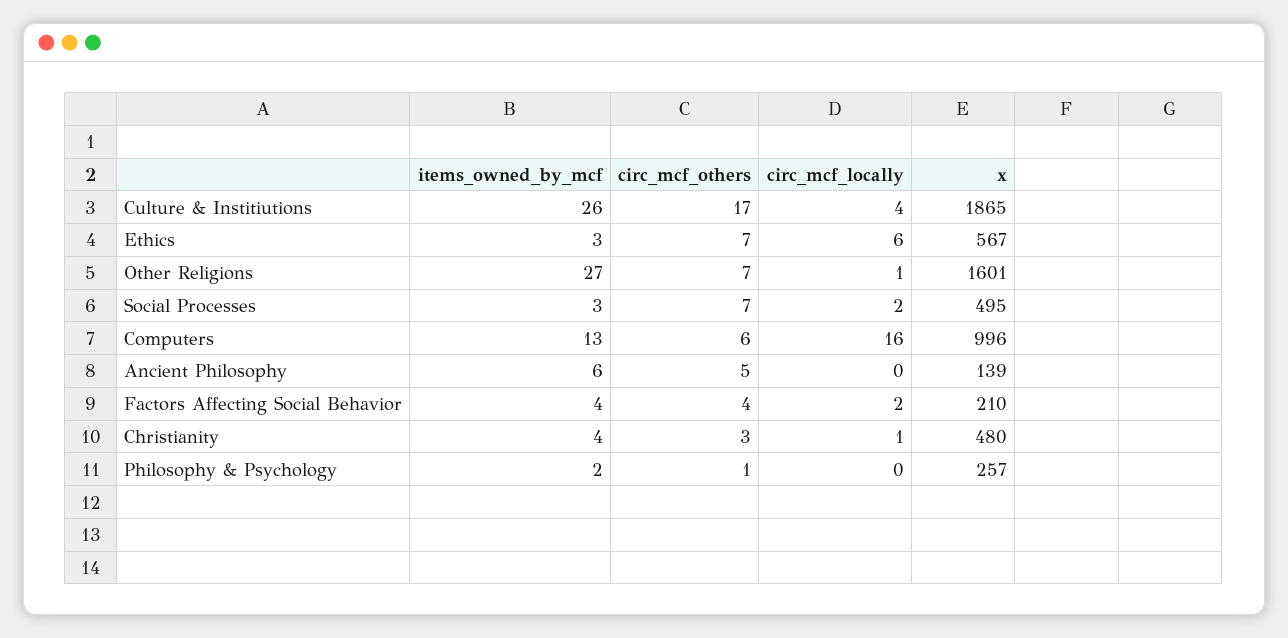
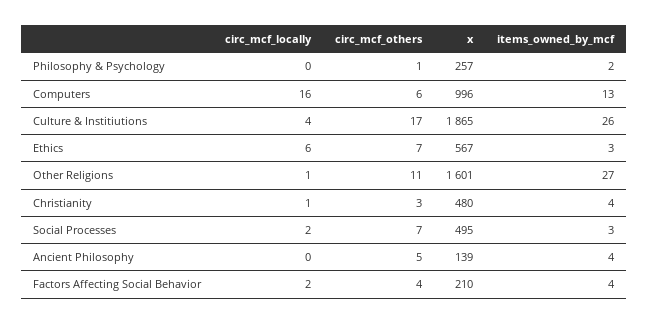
  {
    "items_owned_by_mcf": {
      "Culture & Institiutions": 26,
      "Ethics": 3,
      "Other Religions": 27,
      "Social Processes": 3,
      "Computers": 13,
-     "Ancient Philosophy": 6,
+     "Ancient Philosophy": 4,
      "Factors Affecting Social Behavior": 4,
      "Christianity": 4,
      "Philosophy & Psychology": 2
    },
    "circ_mcf_others": {
      "Culture & Institiutions": 17,
      "Ethics": 7,
-     "Other Religions": 7,
+     "Other Religions": 11,
      "Social Processes": 7,
      "Computers": 6,
      "Ancient Philosophy": 5,
      "Factors Affecting Social Behavior": 4,
      "Christianity": 3,
      "Philosophy & Psychology": 1
    },
    "circ_mcf_locally": {
      "Culture & Institiutions": 4,
      "Ethics": 6,
      "Other Religions": 1,
      "Social Processes": 2,
      "Computers": 16,
      "Ancient Philosophy": 0,
      "Factors Affecting Social Behavior": 2,
      "Christianity": 1,
      "Philosophy & Psychology": 0
    },
    "x": {
      "Culture & Institiutions": 1865,
      "Ethics": 567,
      "Other Religions": 1601,
      "Social Processes": 495,
      "Computers": 996,
      "Ancient Philosophy": 139,
      "Factors Affecting Social Behavior": 210,
      "Christianity": 480,
      "Philosophy & Psychology": 257
    }
  }

